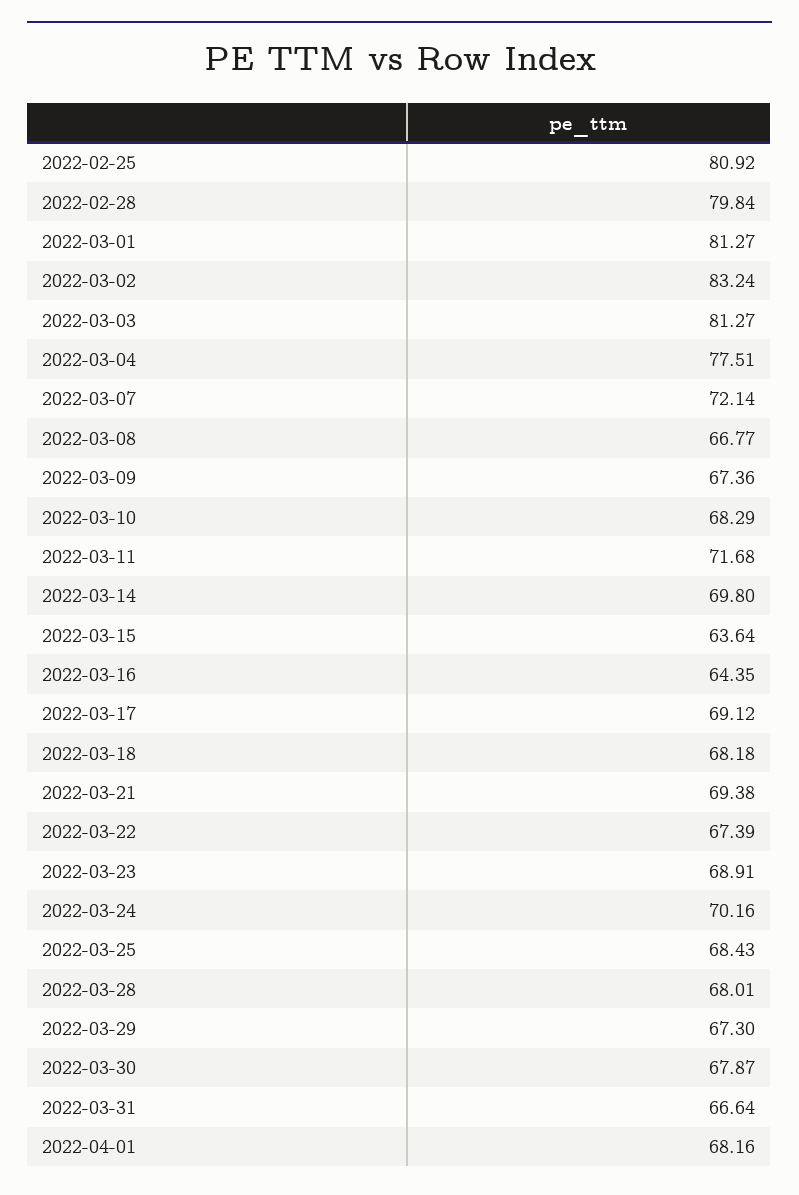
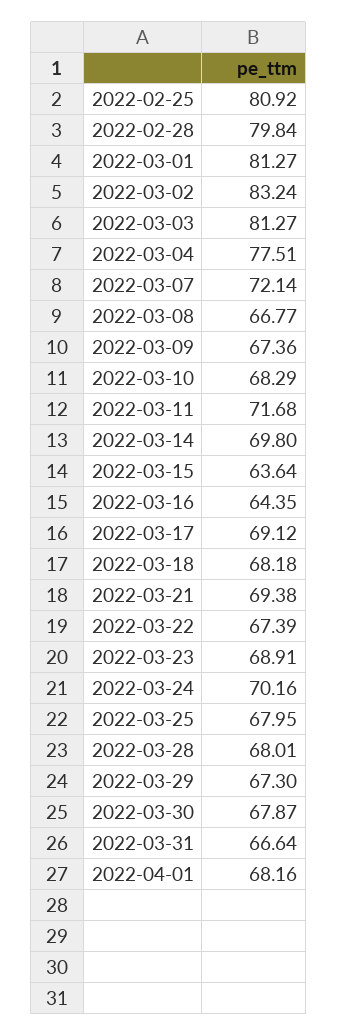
  {
    "2022-02-25": 80.92,
    "2022-02-28": 79.84,
    "2022-03-01": 81.27,
    "2022-03-02": 83.24,
    "2022-03-03": 81.27,
    "2022-03-04": 77.51,
    "2022-03-07": 72.14,
    "2022-03-08": 66.77,
    "2022-03-09": 67.36,
    "2022-03-10": 68.29,
    "2022-03-11": 71.68,
    "2022-03-14": 69.8,
    "2022-03-15": 63.64,
    "2022-03-16": 64.35,
    "2022-03-17": 69.12,
    "2022-03-18": 68.18,
    "2022-03-21": 69.38,
    "2022-03-22": 67.39,
    "2022-03-23": 68.91,
    "2022-03-24": 70.16,
-   "2022-03-25": 68.43,
+   "2022-03-25": 67.95,
    "2022-03-28": 68.01,
    "2022-03-29": 67.3,
    "2022-03-30": 67.87,
    "2022-03-31": 66.64,
    "2022-04-01": 68.16
  }

